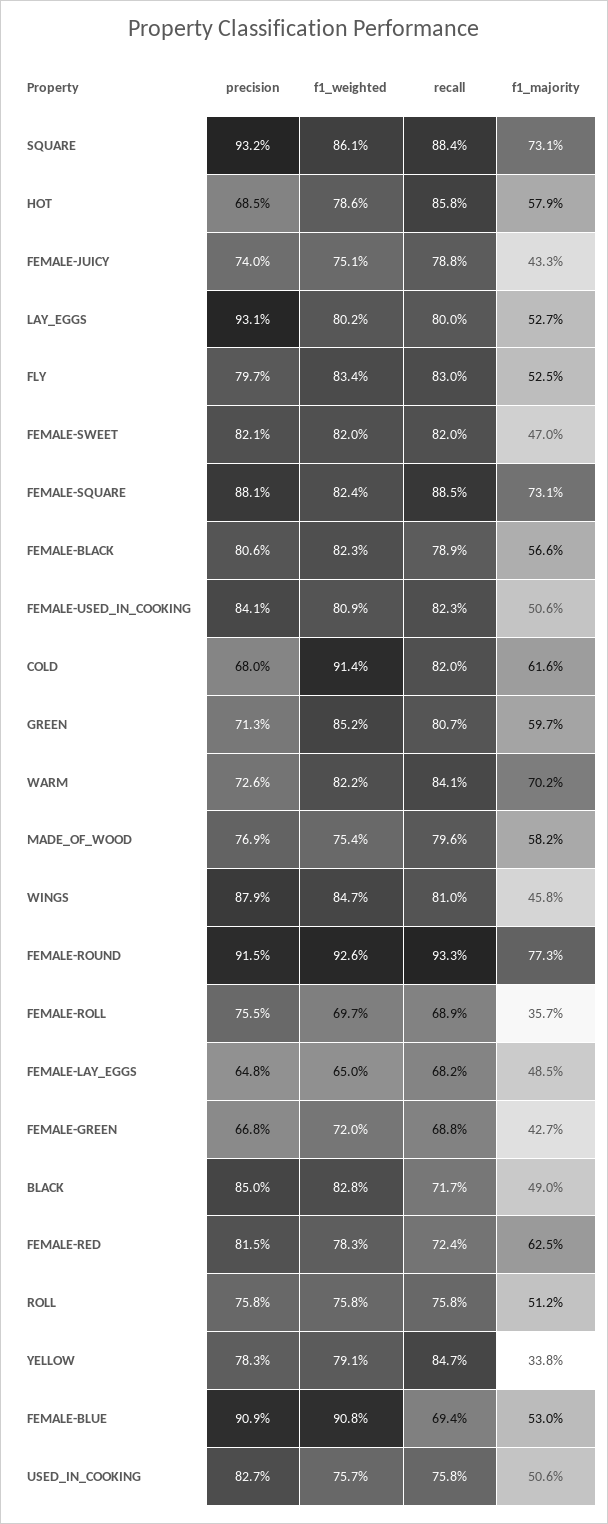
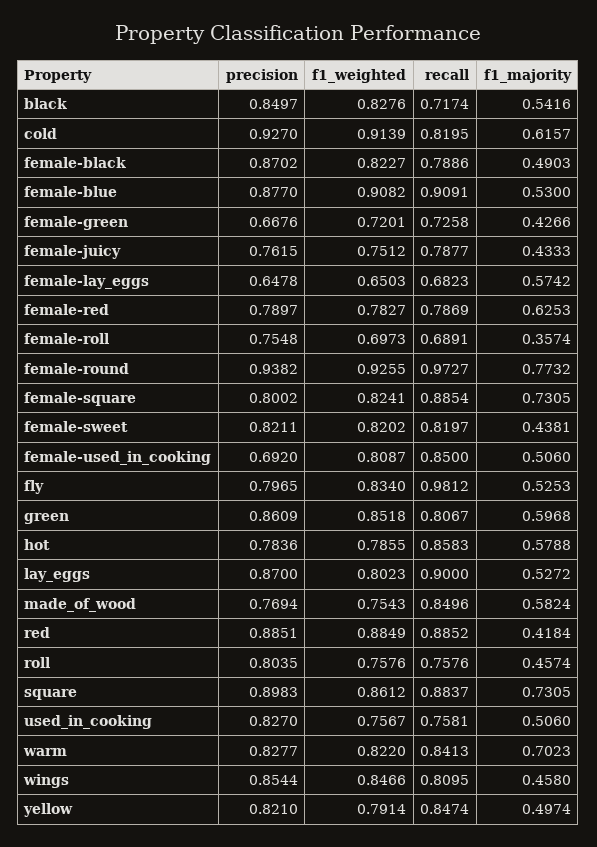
  {
    "precision": {
-     "SQUARE": 0.932,
+     "SQUARE": 0.8983,
-     "HOT": 0.685,
+     "HOT": 0.7836,
-     "FEMALE-JUICY": 0.74,
+     "FEMALE-JUICY": 0.7615,
-     "LAY_EGGS": 0.931,
+     "LAY_EGGS": 0.87,
      "FLY": 0.7965,
      "FEMALE-SWEET": 0.8211,
-     "FEMALE-SQUARE": 0.881,
+     "FEMALE-SQUARE": 0.8002,
-     "FEMALE-BLACK": 0.806,
+     "FEMALE-BLACK": 0.8702,
-     "FEMALE-USED_IN_COOKING": 0.841,
+     "FEMALE-USED_IN_COOKING": 0.692,
-     "COLD": 0.68,
+     "COLD": 0.927,
-     "GREEN": 0.713,
+     "GREEN": 0.8609,
-     "WARM": 0.726,
+     "WARM": 0.8277,
      "MADE_OF_WOOD": 0.7694,
-     "WINGS": 0.879,
+     "WINGS": 0.8544,
-     "FEMALE-ROUND": 0.915,
+     "FEMALE-ROUND": 0.9382,
      "FEMALE-ROLL": 0.7548,
      "FEMALE-LAY_EGGS": 0.6478,
      "FEMALE-GREEN": 0.6676,
      "BLACK": 0.8497,
-     "FEMALE-RED": 0.815,
+     "FEMALE-RED": 0.7897,
-     "ROLL": 0.758,
+     "ROLL": 0.8035,
-     "YELLOW": 0.783,
+     "YELLOW": 0.821,
-     "FEMALE-BLUE": 0.909,
+     "FEMALE-BLUE": 0.877,
-     "USED_IN_COOKING": 0.827
+     "USED_IN_COOKING": 0.827,
+     "red": 0.8851
    },
    "f1_weighted": {
      "SQUARE": 0.8612,
      "HOT": 0.7855,
      "FEMALE-JUICY": 0.7512,
      "LAY_EGGS": 0.8023,
      "FLY": 0.834,
      "FEMALE-SWEET": 0.8202,
      "FEMALE-SQUARE": 0.8241,
      "FEMALE-BLACK": 0.8227,
      "FEMALE-USED_IN_COOKING": 0.8087,
      "COLD": 0.9139,
      "GREEN": 0.8518,
      "WARM": 0.822,
      "MADE_OF_WOOD": 0.7543,
      "WINGS": 0.8466,
      "FEMALE-ROUND": 0.9255,
      "FEMALE-ROLL": 0.6973,
      "FEMALE-LAY_EGGS": 0.6503,
      "FEMALE-GREEN": 0.7201,
      "BLACK": 0.8276,
      "FEMALE-RED": 0.7827,
      "ROLL": 0.7576,
      "YELLOW": 0.7914,
      "FEMALE-BLUE": 0.9082,
-     "USED_IN_COOKING": 0.7567
+     "USED_IN_COOKING": 0.7567,
+     "red": 0.8849
    },
    "recall": {
      "SQUARE": 0.8837,
      "HOT": 0.8583,
      "FEMALE-JUICY": 0.7877,
-     "LAY_EGGS": 0.8,
+     "LAY_EGGS": 0.9,
-     "FLY": 0.83,
+     "FLY": 0.9812,
      "FEMALE-SWEET": 0.8197,
      "FEMALE-SQUARE": 0.8854,
      "FEMALE-BLACK": 0.7886,
-     "FEMALE-USED_IN_COOKING": 0.823,
+     "FEMALE-USED_IN_COOKING": 0.85,
      "COLD": 0.8195,
      "GREEN": 0.8067,
      "WARM": 0.8413,
-     "MADE_OF_WOOD": 0.796,
+     "MADE_OF_WOOD": 0.8496,
      "WINGS": 0.8095,
-     "FEMALE-ROUND": 0.933,
+     "FEMALE-ROUND": 0.9727,
      "FEMALE-ROLL": 0.6891,
      "FEMALE-LAY_EGGS": 0.6823,
-     "FEMALE-GREEN": 0.688,
+     "FEMALE-GREEN": 0.7258,
      "BLACK": 0.7174,
-     "FEMALE-RED": 0.724,
+     "FEMALE-RED": 0.7869,
      "ROLL": 0.7576,
      "YELLOW": 0.8474,
-     "FEMALE-BLUE": 0.694,
+     "FEMALE-BLUE": 0.9091,
-     "USED_IN_COOKING": 0.7581
+     "USED_IN_COOKING": 0.7581,
+     "red": 0.8852
    },
    "f1_majority": {
      "SQUARE": 0.7305,
      "HOT": 0.5788,
      "FEMALE-JUICY": 0.4333,
      "LAY_EGGS": 0.5272,
      "FLY": 0.5253,
-     "FEMALE-SWEET": 0.47,
+     "FEMALE-SWEET": 0.4381,
      "FEMALE-SQUARE": 0.7305,
-     "FEMALE-BLACK": 0.566,
+     "FEMALE-BLACK": 0.4903,
      "FEMALE-USED_IN_COOKING": 0.506,
      "COLD": 0.6157,
      "GREEN": 0.5968,
      "WARM": 0.7023,
      "MADE_OF_WOOD": 0.5824,
      "WINGS": 0.458,
      "FEMALE-ROUND": 0.7732,
      "FEMALE-ROLL": 0.3574,
-     "FEMALE-LAY_EGGS": 0.485,
+     "FEMALE-LAY_EGGS": 0.5742,
      "FEMALE-GREEN": 0.4266,
-     "BLACK": 0.49,
+     "BLACK": 0.5416,
      "FEMALE-RED": 0.6253,
-     "ROLL": 0.512,
+     "ROLL": 0.4574,
-     "YELLOW": 0.338,
+     "YELLOW": 0.4974,
      "FEMALE-BLUE": 0.53,
-     "USED_IN_COOKING": 0.506
+     "USED_IN_COOKING": 0.506,
+     "red": 0.4184
    }
  }

